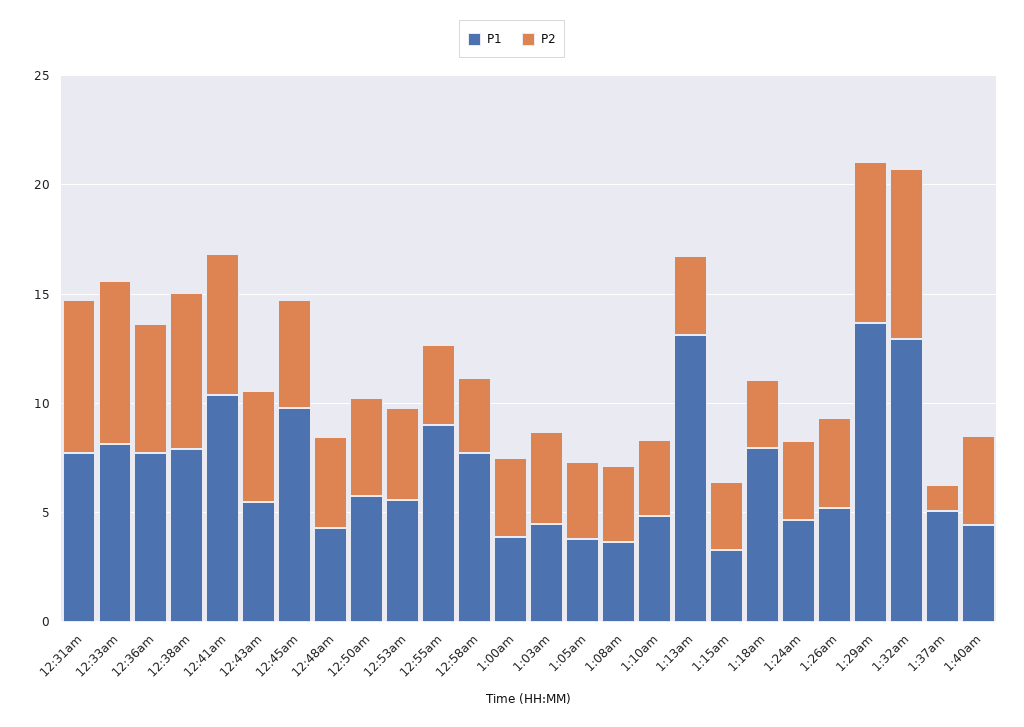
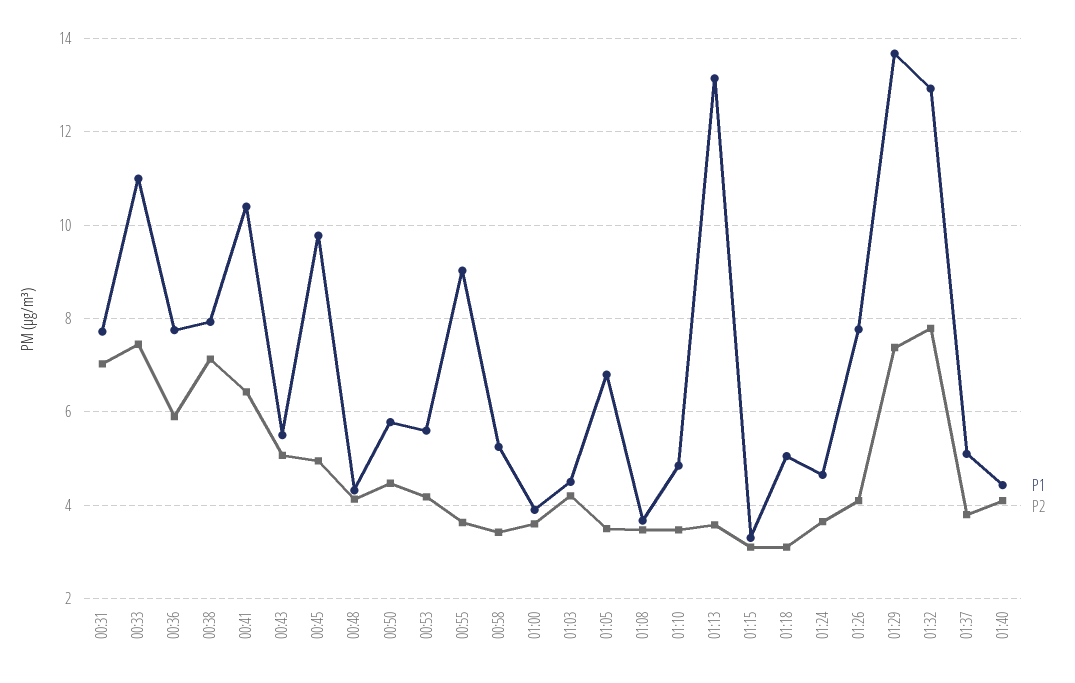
  {
    "P1": {
      "12:31am": 7.8,
-     "12:33am": 8,
+     "12:33am": 11,
      "12:36am": 7.8,
      "12:38am": 8,
      "12:41am": 10.4,
      "12:43am": 5.6,
      "12:45am": 9.8,
      "12:48am": 4.4,
      "12:50am": 5.8,
      "12:53am": 5.6,
      "12:55am": 9,
-     "12:58am": 8,
+     "12:58am": 5.2,
      "1:00am": 4,
      "1:03am": 4.6,
-     "1:05am": 4,
+     "1:05am": 6.8,
      "1:08am": 3.6,
      "1:10am": 4.8,
      "1:13am": 13.2,
      "1:15am": 3.4,
-     "1:18am": 8,
+     "1:18am": 5,
      "1:24am": 4.6,
-     "1:26am": 5,
+     "1:26am": 7.8,
      "1:29am": 13.6,
      "1:32am": 13,
      "1:37am": 5.2,
      "1:40am": 4.4
    },
    "P2": {
      "12:31am": 7,
      "12:33am": 7.4,
      "12:36am": 6,
      "12:38am": 7.2,
      "12:41am": 6.4,
      "12:43am": 5,
      "12:45am": 5,
      "12:48am": 4.2,
      "12:50am": 4.4,
      "12:53am": 4.2,
      "12:55am": 3.6,
      "12:58am": 3.4,
      "1:00am": 3.6,
      "1:03am": 4.2,
      "1:05am": 3.6,
      "1:08am": 3.4,
      "1:10am": 3.4,
      "1:13am": 3.6,
      "1:15am": 3.2,
      "1:18am": 3.2,
      "1:24am": 3.6,
      "1:26am": 4.2,
      "1:29am": 7.4,
      "1:32am": 7.8,
-     "1:37am": 1,
+     "1:37am": 3.8,
      "1:40am": 4.2
    }
  }

